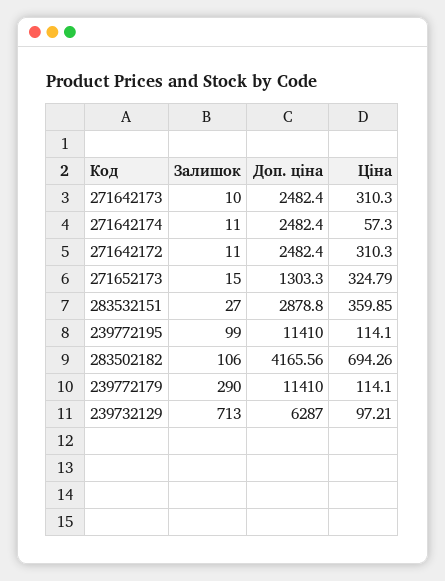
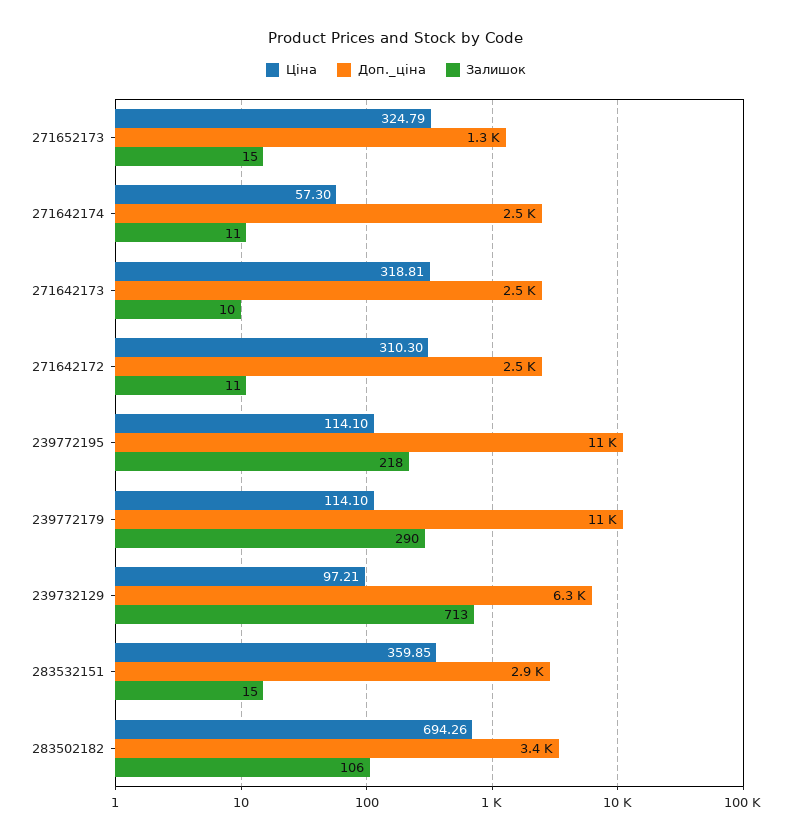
  {
    "Залишок": {
      "271642173": 10,
      "271642174": 11,
      "271642172": 11,
      "271652173": 15,
-     "283532151": 27,
+     "283532151": 15,
-     "239772195": 99,
+     "239772195": 218,
      "283502182": 106,
      "239772179": 290,
      "239732129": 713
    },
    "Доп. ціна": {
      "271642173": 2482.4,
      "271642174": 2482.4,
      "271642172": 2482.4,
      "271652173": 1303.3,
      "283532151": 2878.8,
      "239772195": 11410,
-     "283502182": 4165.56,
+     "283502182": 3400,
      "239772179": 11410,
      "239732129": 6287
    },
    "Ціна": {
-     "271642173": 310.3,
+     "271642173": 318.81,
      "271642174": 57.3,
      "271642172": 310.3,
      "271652173": 324.79,
      "283532151": 359.85,
      "239772195": 114.1,
      "283502182": 694.26,
      "239772179": 114.1,
      "239732129": 97.21
    }
  }

